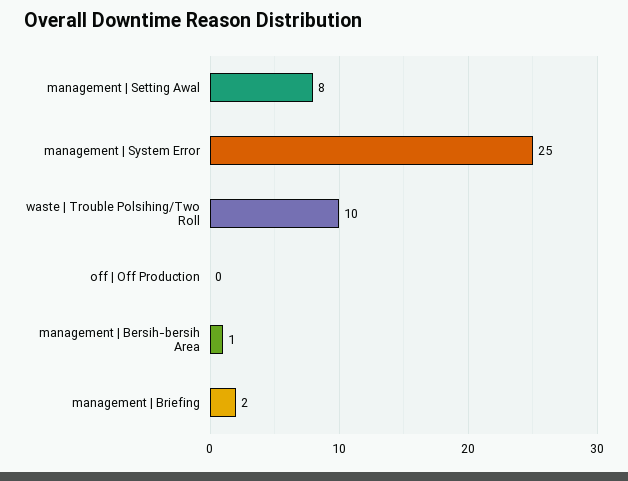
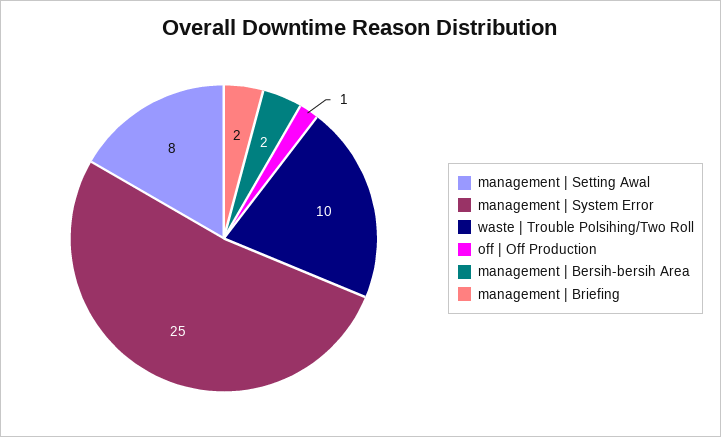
  {
    "management | Setting Awal": 8,
    "management | System Error": 25,
    "waste | Trouble Polsihing/Two Roll": 10,
-   "off | Off Production": 0,
+   "off | Off Production": 1,
-   "management | Bersih-bersih Area": 1,
+   "management | Bersih-bersih Area": 2,
    "management | Briefing": 2
  }

